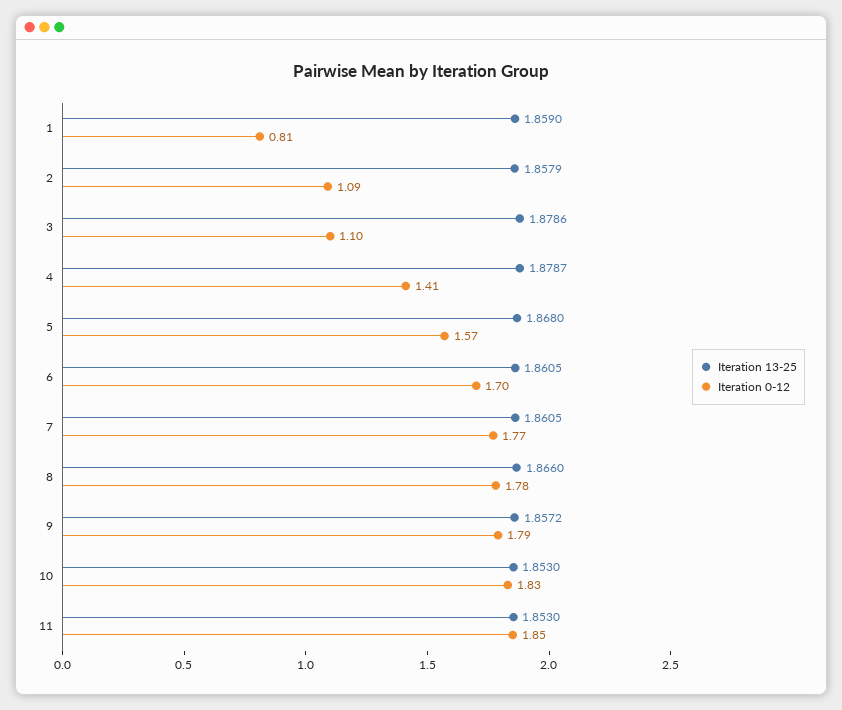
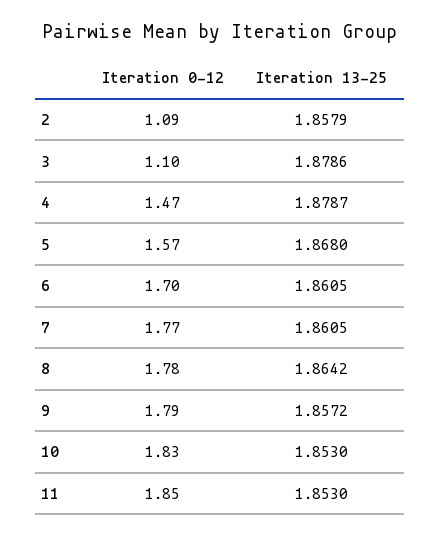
  {
    "Iteration 13-25": {
-     "1": 1.859,
      "2": 1.8579,
      "3": 1.8786,
      "4": 1.8787,
      "5": 1.868,
      "6": 1.8605,
      "7": 1.8605,
-     "8": 1.866,
+     "8": 1.8642,
      "9": 1.8572,
      "10": 1.853,
      "11": 1.853
    },
    "Iteration 0-12": {
-     "1": 0.81,
      "2": 1.09,
      "3": 1.1,
-     "4": 1.41,
+     "4": 1.47,
      "5": 1.57,
      "6": 1.7,
      "7": 1.77,
      "8": 1.78,
      "9": 1.79,
      "10": 1.83,
      "11": 1.85
    }
  }

